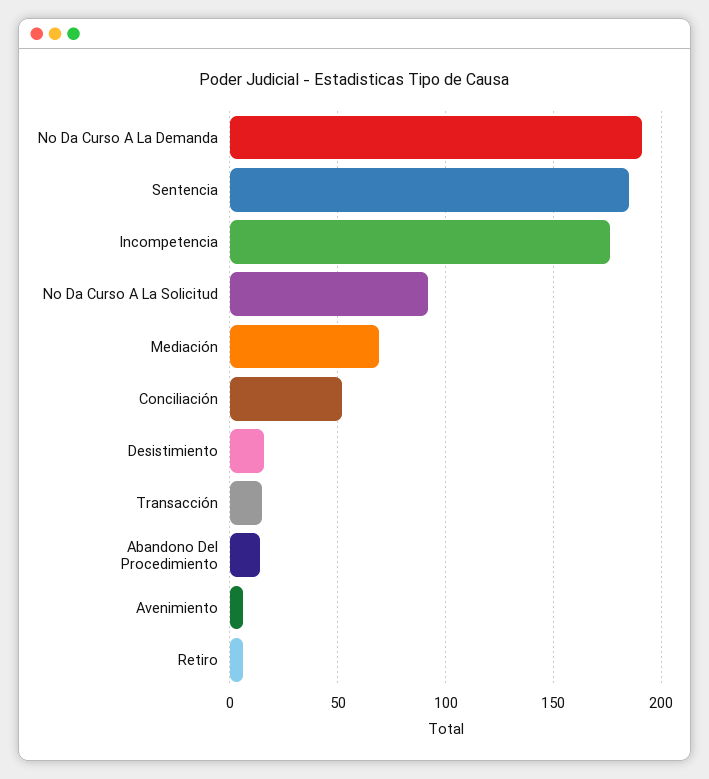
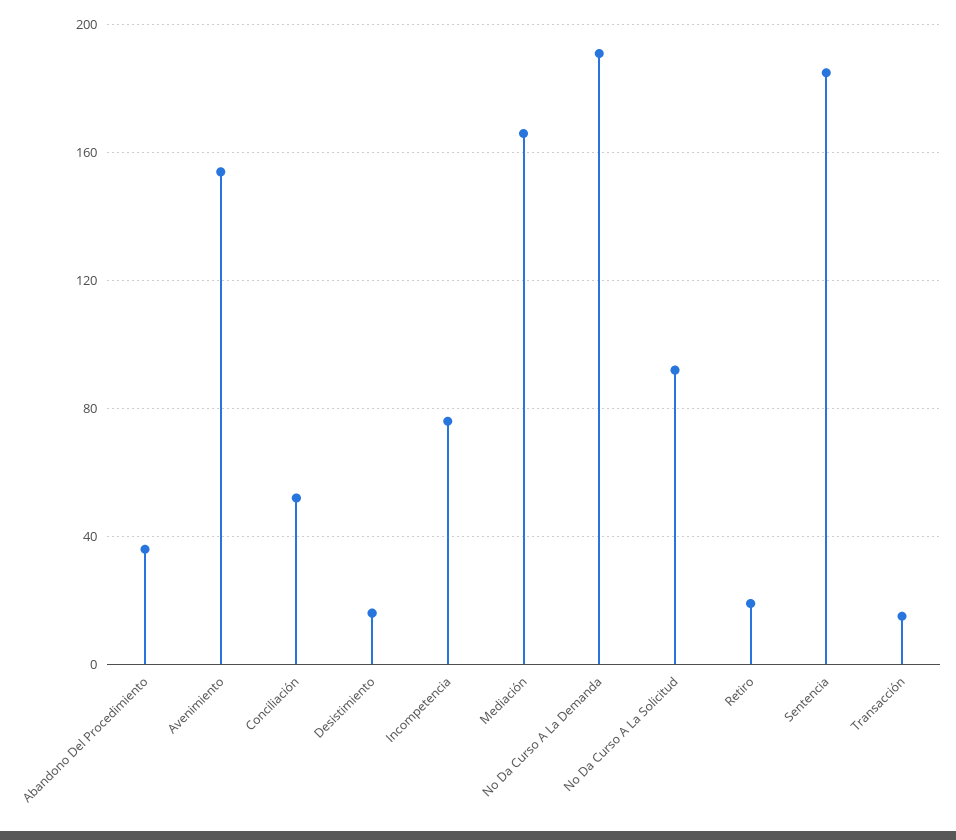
  {
    "No Da Curso A La Demanda": 190,
    "Sentencia": 185,
-   "Incompetencia": 175,
+   "Incompetencia": 75,
    "No Da Curso A La Solicitud": 90,
-   "Mediación": 70,
+   "Mediación": 165,
    "Conciliación": 50,
    "Desistimiento": 15,
    "Transacción": 15,
-   "Abandono Del Procedimiento": 15,
+   "Abandono Del Procedimiento": 35,
-   "Avenimiento": 5,
+   "Avenimiento": 155,
-   "Retiro": 5
+   "Retiro": 20
  }

